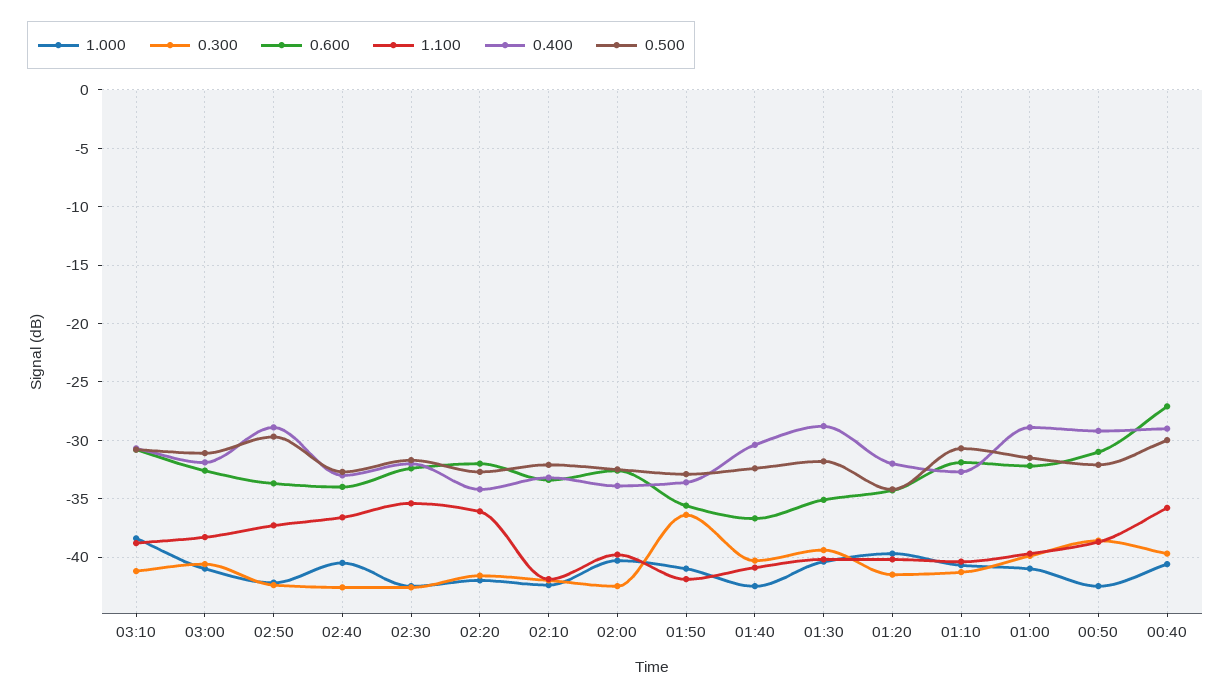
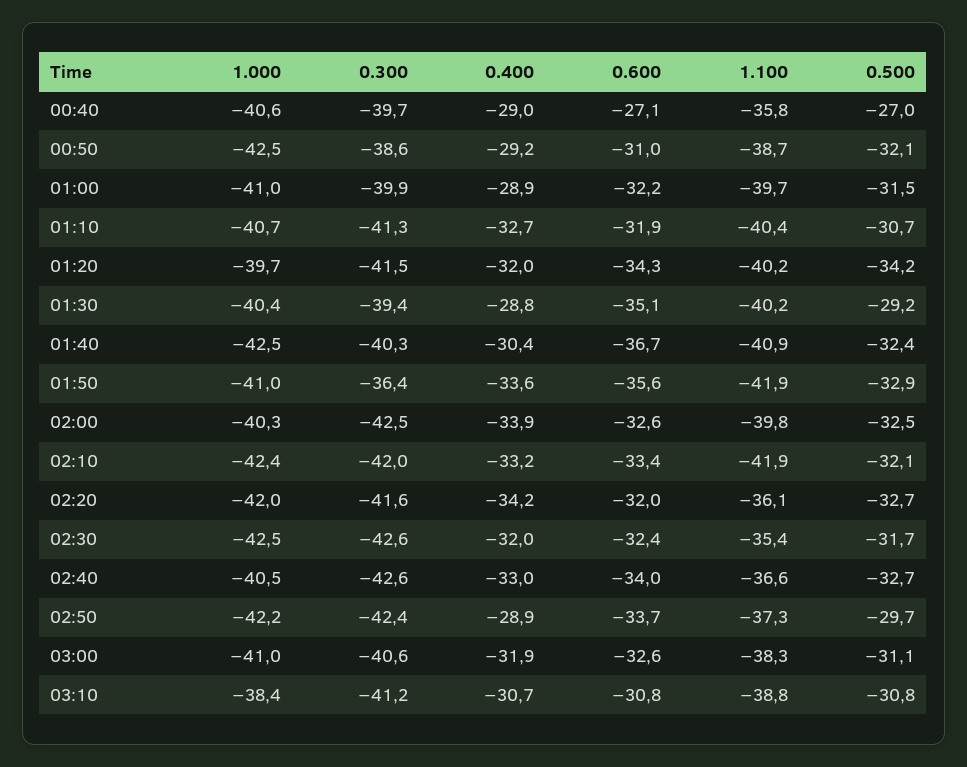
  {
    "1.000": {
      "03:10": -38.4,
      "03:00": -41,
      "02:50": -42.2,
      "02:40": -40.5,
      "02:30": -42.5,
      "02:20": -42,
      "02:10": -42.4,
      "02:00": -40.3,
      "01:50": -41,
      "01:40": -42.5,
      "01:30": -40.4,
      "01:20": -39.7,
      "01:10": -40.7,
      "01:00": -41,
      "00:50": -42.5,
      "00:40": -40.6
    },
    "0.300": {
      "03:10": -41.2,
      "03:00": -40.6,
      "02:50": -42.4,
      "02:40": -42.6,
      "02:30": -42.6,
      "02:20": -41.6,
      "02:10": -42,
      "02:00": -42.5,
      "01:50": -36.4,
      "01:40": -40.3,
      "01:30": -39.4,
      "01:20": -41.5,
      "01:10": -41.3,
      "01:00": -39.9,
      "00:50": -38.6,
      "00:40": -39.7
    },
    "0.600": {
      "03:10": -30.8,
      "03:00": -32.6,
      "02:50": -33.7,
      "02:40": -34,
      "02:30": -32.4,
      "02:20": -32,
      "02:10": -33.4,
      "02:00": -32.6,
      "01:50": -35.6,
      "01:40": -36.7,
      "01:30": -35.1,
      "01:20": -34.3,
      "01:10": -31.9,
      "01:00": -32.2,
      "00:50": -31,
      "00:40": -27.1
    },
    "1.100": {
      "03:10": -38.8,
      "03:00": -38.3,
      "02:50": -37.3,
      "02:40": -36.6,
      "02:30": -35.4,
      "02:20": -36.1,
      "02:10": -41.9,
      "02:00": -39.8,
      "01:50": -41.9,
      "01:40": -40.9,
      "01:30": -40.2,
      "01:20": -40.2,
      "01:10": -40.4,
      "01:00": -39.7,
      "00:50": -38.7,
      "00:40": -35.8
    },
    "0.400": {
      "03:10": -30.7,
      "03:00": -31.9,
      "02:50": -28.9,
      "02:40": -33,
      "02:30": -32,
      "02:20": -34.2,
      "02:10": -33.2,
      "02:00": -33.9,
      "01:50": -33.6,
      "01:40": -30.4,
      "01:30": -28.8,
      "01:20": -32,
      "01:10": -32.7,
      "01:00": -28.9,
      "00:50": -29.2,
      "00:40": -29
    },
    "0.500": {
      "03:10": -30.8,
      "03:00": -31.1,
      "02:50": -29.7,
      "02:40": -32.7,
      "02:30": -31.7,
      "02:20": -32.7,
      "02:10": -32.1,
      "02:00": -32.5,
      "01:50": -32.9,
      "01:40": -32.4,
-     "01:30": -32,
+     "01:30": -29.2,
      "01:20": -34.2,
      "01:10": -30.7,
      "01:00": -31.5,
      "00:50": -32.1,
-     "00:40": -30
+     "00:40": -27
    }
  }

